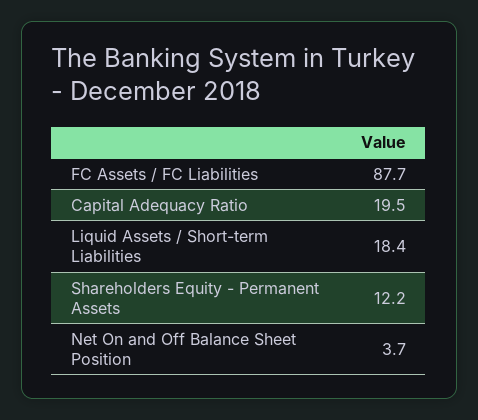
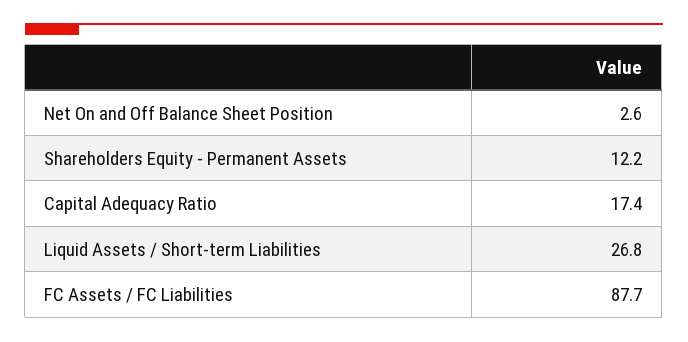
  {
    "FC Assets / FC Liabilities": 87.7,
-   "Capital Adequacy Ratio": 19.5,
+   "Capital Adequacy Ratio": 17.4,
-   "Liquid Assets / Short-term Liabilities": 18.4,
+   "Liquid Assets / Short-term Liabilities": 26.8,
    "Shareholders Equity - Permanent Assets": 12.2,
-   "Net On and Off Balance Sheet Position": 3.7
+   "Net On and Off Balance Sheet Position": 2.6
  }

